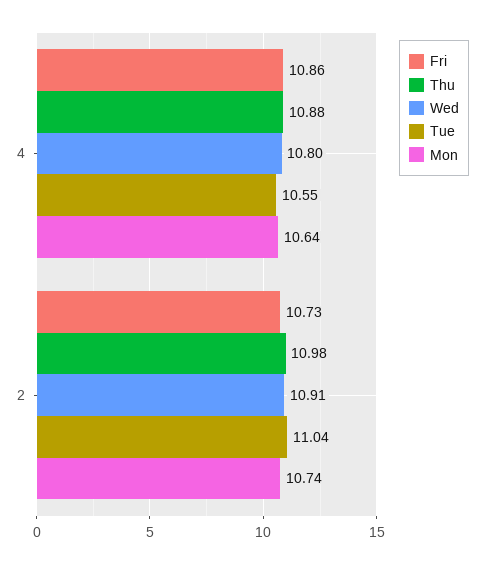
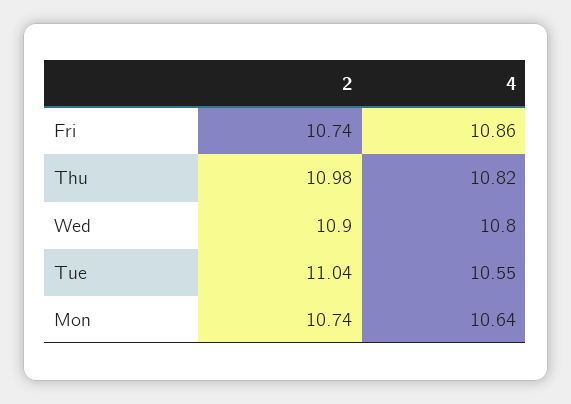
  {
    "Fri": {
      "4": 10.86,
-     "2": 10.73
+     "2": 10.74
    },
    "Thu": {
-     "4": 10.88,
+     "4": 10.82,
      "2": 10.98
    },
    "Wed": {
      "4": 10.8,
-     "2": 10.91
+     "2": 10.9
    },
    "Tue": {
      "4": 10.55,
      "2": 11.04
    },
    "Mon": {
      "4": 10.64,
      "2": 10.74
    }
  }

